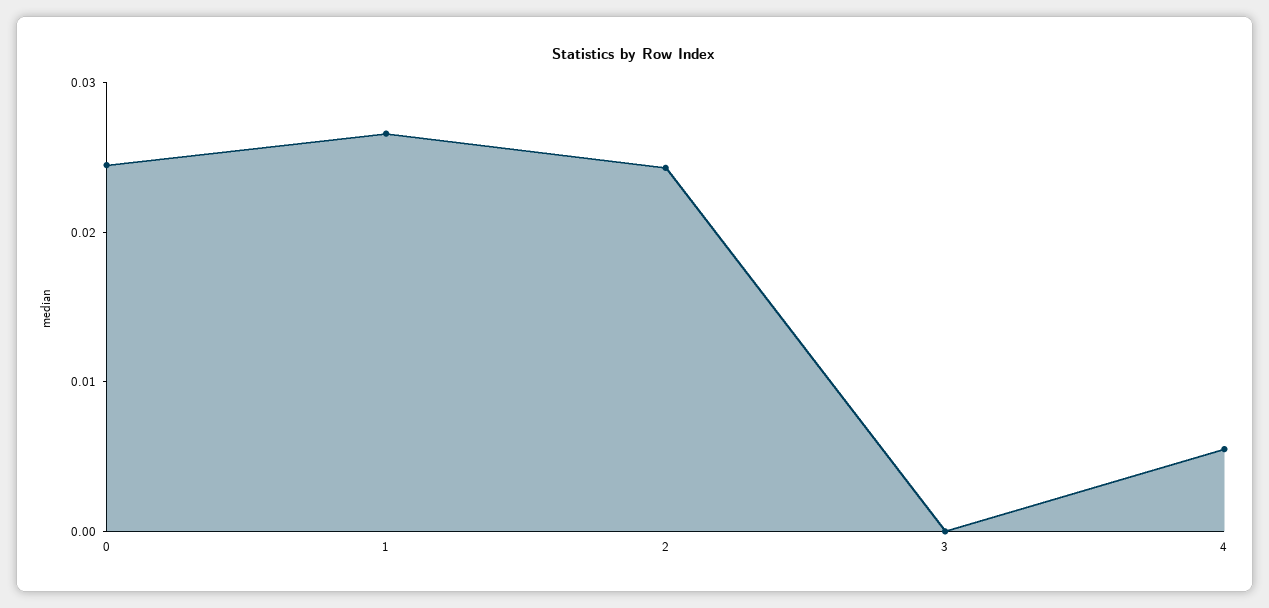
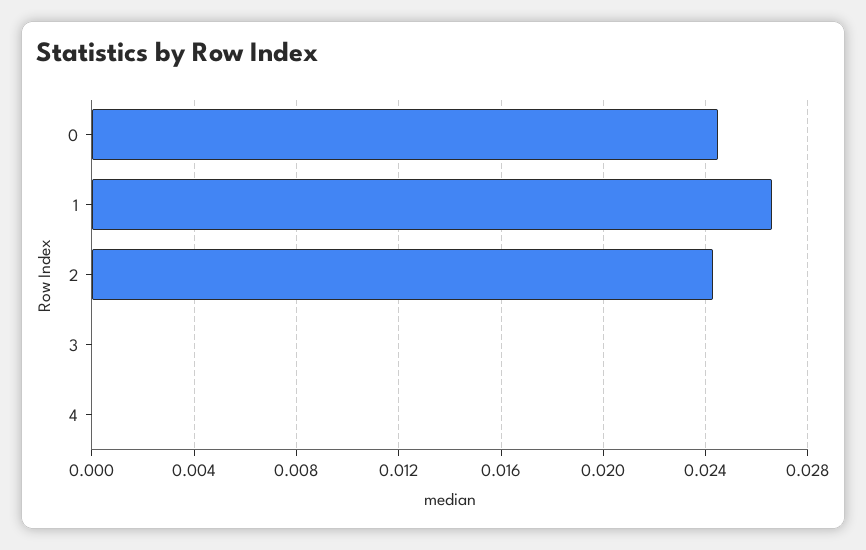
  {
    "0": 0.0245,
    "1": 0.0265,
    "2": 0.0245,
    "3": 0,
-   "4": 0.006
+   "4": 0
  }

